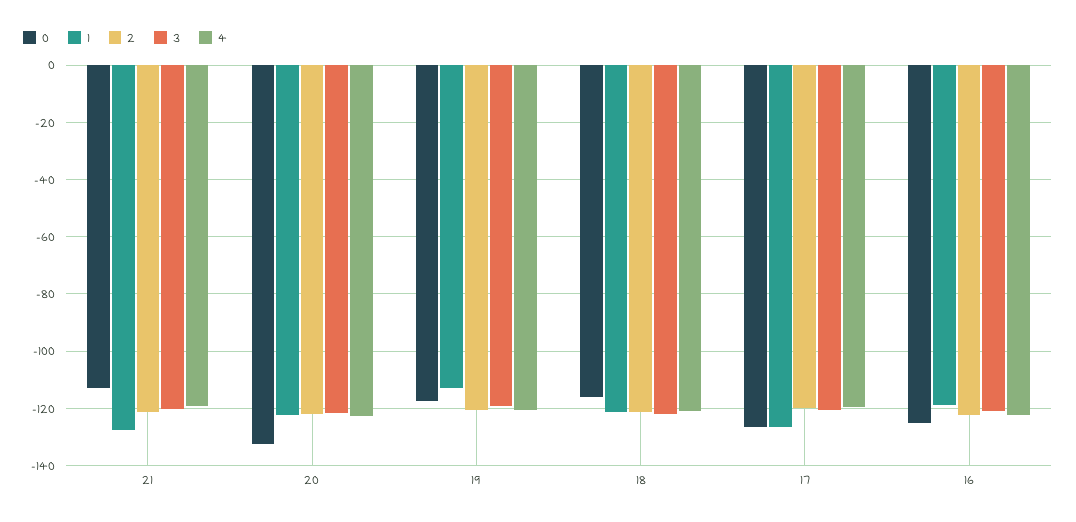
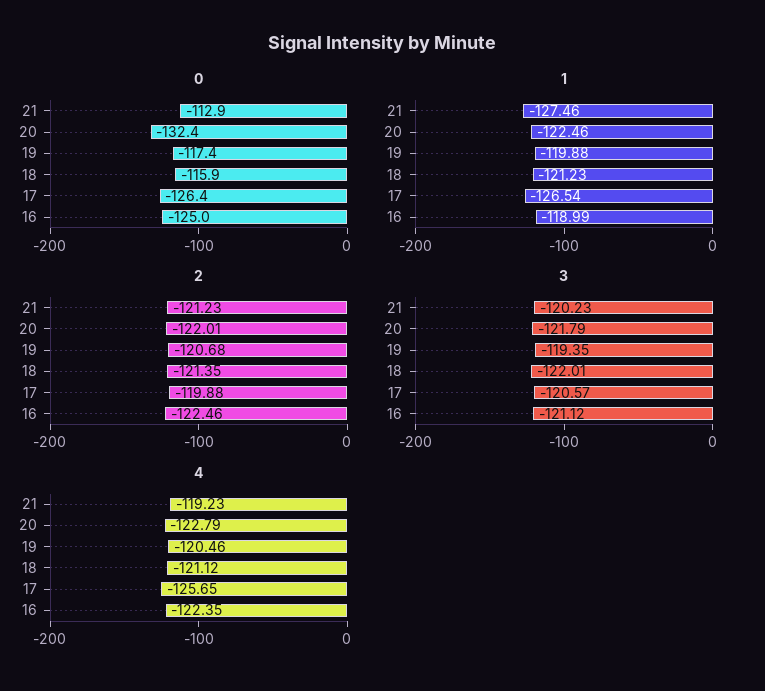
  {
    "0": {
      "21": -112.9,
      "20": -132.4,
      "19": -117.4,
      "18": -115.9,
      "17": -126.4,
      "16": -125
    },
    "1": {
      "21": -127.46,
      "20": -122.46,
-     "19": -112.5,
+     "19": -119.88,
      "18": -121.23,
      "17": -126.54,
      "16": -118.99
    },
    "2": {
      "21": -121.23,
      "20": -122.01,
      "19": -120.68,
      "18": -121.35,
      "17": -119.88,
      "16": -122.46
    },
    "3": {
      "21": -120.23,
      "20": -121.79,
      "19": -119.35,
      "18": -122.01,
      "17": -120.57,
      "16": -121.12
    },
    "4": {
      "21": -119.23,
      "20": -122.79,
      "19": -120.46,
      "18": -121.12,
-     "17": -120,
+     "17": -125.65,
      "16": -122.35
    }
  }

